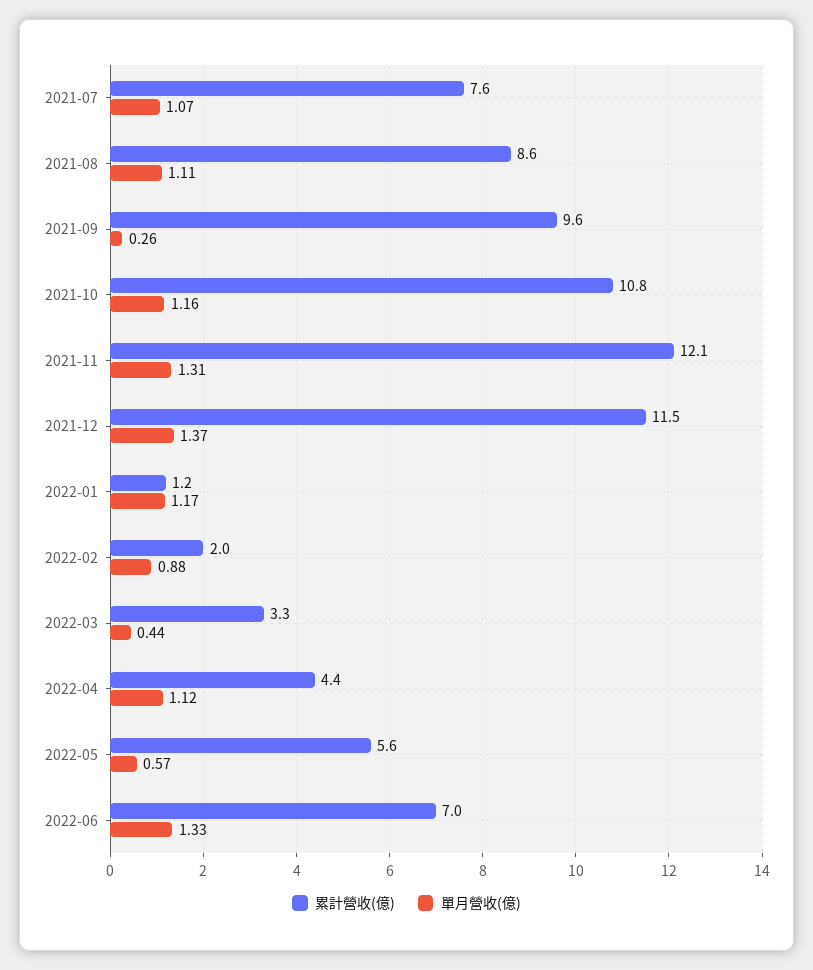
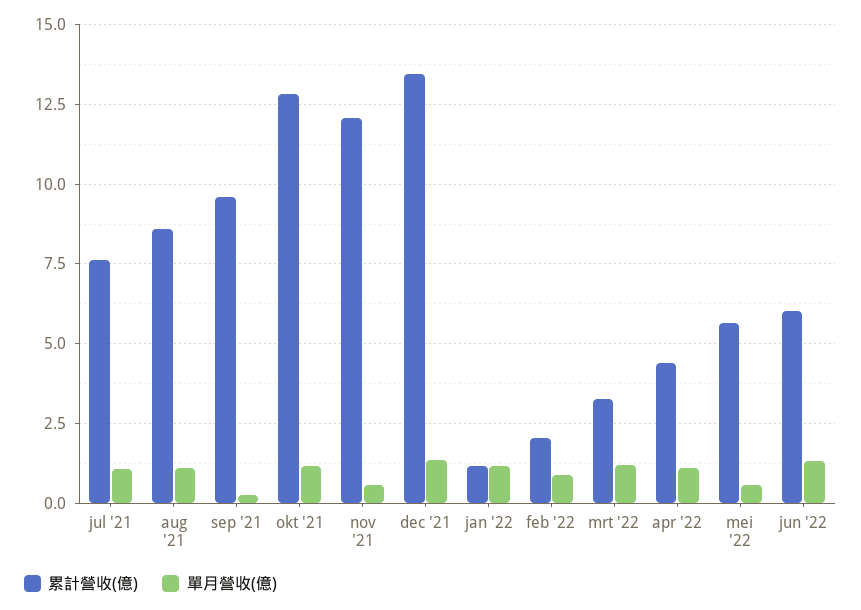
  {
    "累計營收(億)": {
      "2021-07": 7.6,
      "2021-08": 8.6,
      "2021-09": 9.6,
-     "2021-10": 10.8,
+     "2021-10": 12.75,
      "2021-11": 12.1,
-     "2021-12": 11.5,
+     "2021-12": 13.5,
      "2022-01": 1.2,
      "2022-02": 2,
      "2022-03": 3.3,
      "2022-04": 4.4,
      "2022-05": 5.6,
-     "2022-06": 7
+     "2022-06": 6
    },
    "單月營收(億)": {
      "2021-07": 1.07,
      "2021-08": 1.11,
      "2021-09": 0.26,
      "2021-10": 1.16,
-     "2021-11": 1.31,
+     "2021-11": 0.5,
      "2021-12": 1.37,
      "2022-01": 1.17,
      "2022-02": 0.88,
-     "2022-03": 0.44,
+     "2022-03": 1.25,
      "2022-04": 1.12,
      "2022-05": 0.57,
      "2022-06": 1.33
    }
  }

